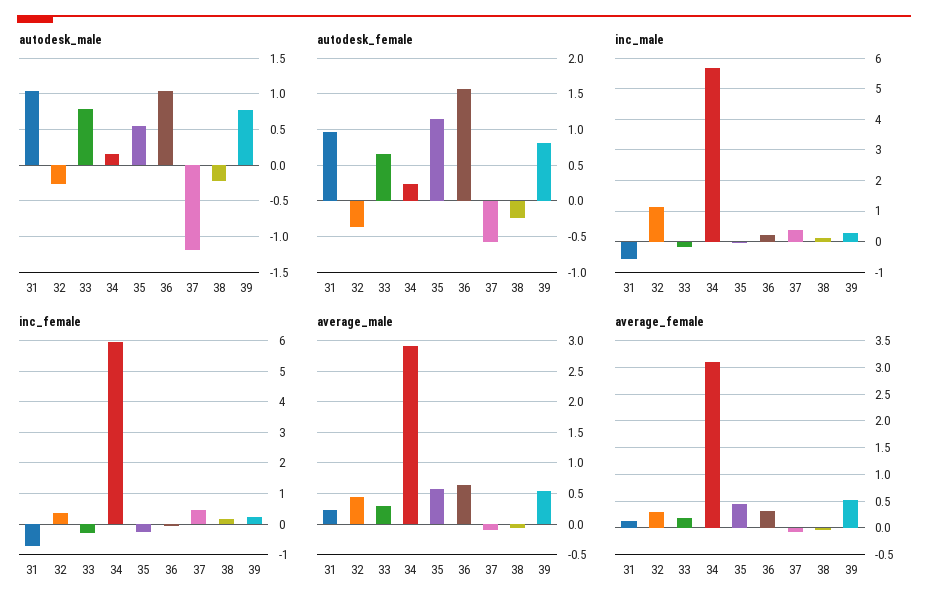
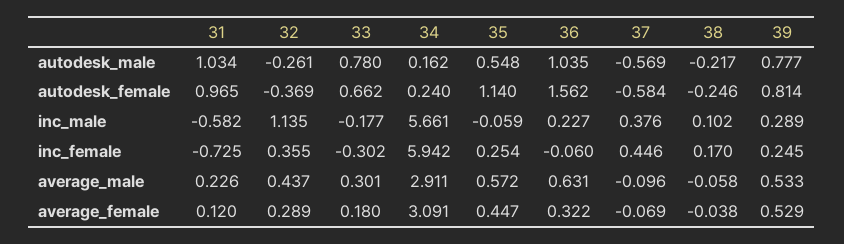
  {
    "autodesk_male": {
      "31": 1.034,
      "32": -0.261,
      "33": 0.78,
      "34": 0.162,
      "35": 0.548,
      "36": 1.035,
-     "37": -1.2,
+     "37": -0.569,
      "38": -0.217,
      "39": 0.777
    },
    "autodesk_female": {
      "31": 0.965,
      "32": -0.369,
      "33": 0.662,
      "34": 0.24,
      "35": 1.14,
      "36": 1.562,
      "37": -0.584,
      "38": -0.246,
      "39": 0.814
    },
    "inc_male": {
      "31": -0.582,
      "32": 1.135,
      "33": -0.177,
      "34": 5.661,
      "35": -0.059,
      "36": 0.227,
      "37": 0.376,
      "38": 0.102,
      "39": 0.289
    },
    "inc_female": {
      "31": -0.725,
      "32": 0.355,
      "33": -0.302,
      "34": 5.942,
-     "35": -0.2,
+     "35": 0.254,
      "36": -0.06,
      "37": 0.446,
      "38": 0.17,
      "39": 0.245
    },
    "average_male": {
      "31": 0.226,
      "32": 0.437,
      "33": 0.301,
      "34": 2.911,
      "35": 0.572,
      "36": 0.631,
      "37": -0.096,
      "38": -0.058,
      "39": 0.533
    },
    "average_female": {
      "31": 0.12,
      "32": 0.289,
      "33": 0.18,
      "34": 3.091,
      "35": 0.447,
      "36": 0.322,
      "37": -0.069,
      "38": -0.038,
      "39": 0.529
    }
  }

